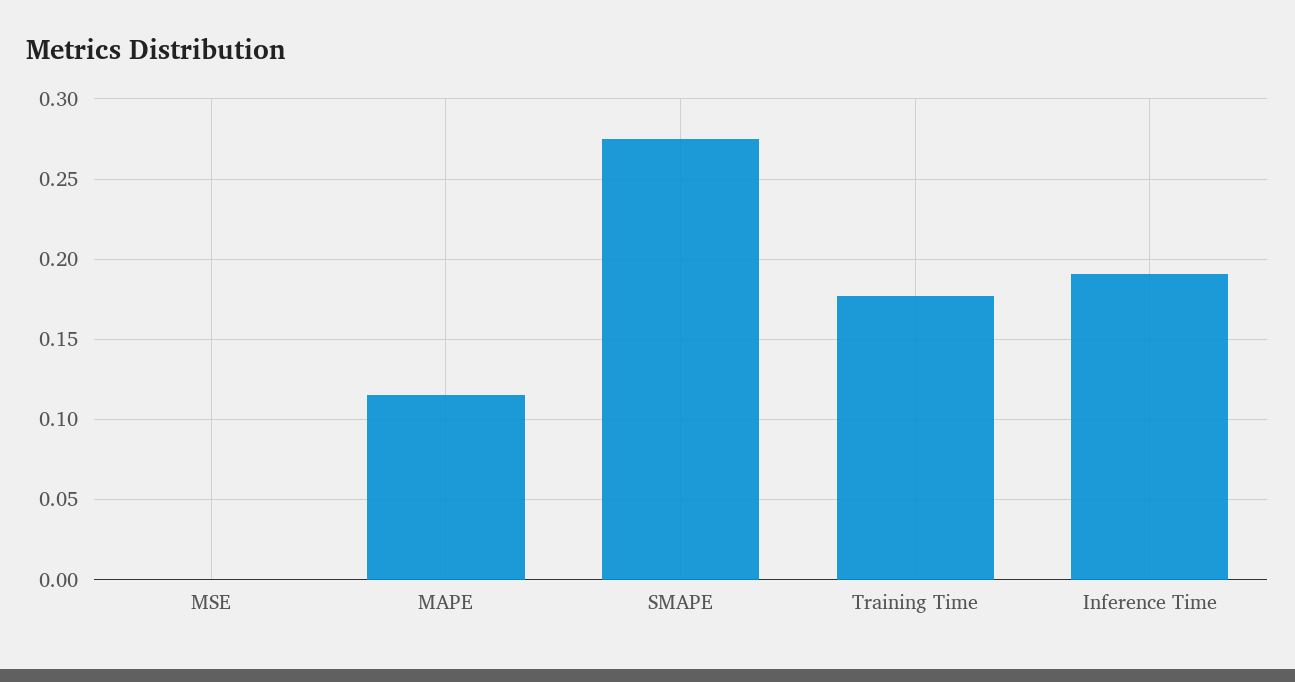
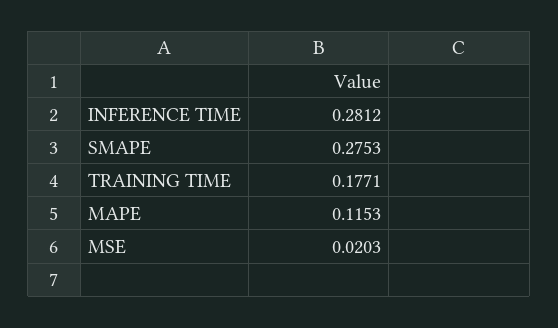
  {
-   "MSE": 0,
+   "MSE": 0.0203,
    "MAPE": 0.1153,
    "SMAPE": 0.2753,
    "Training Time": 0.1771,
-   "Inference Time": 0.19
+   "Inference Time": 0.2812
  }

